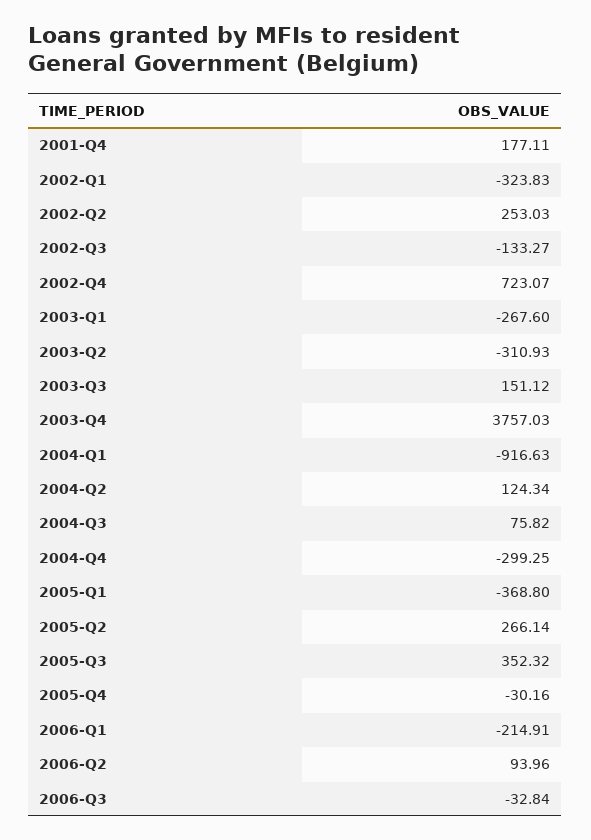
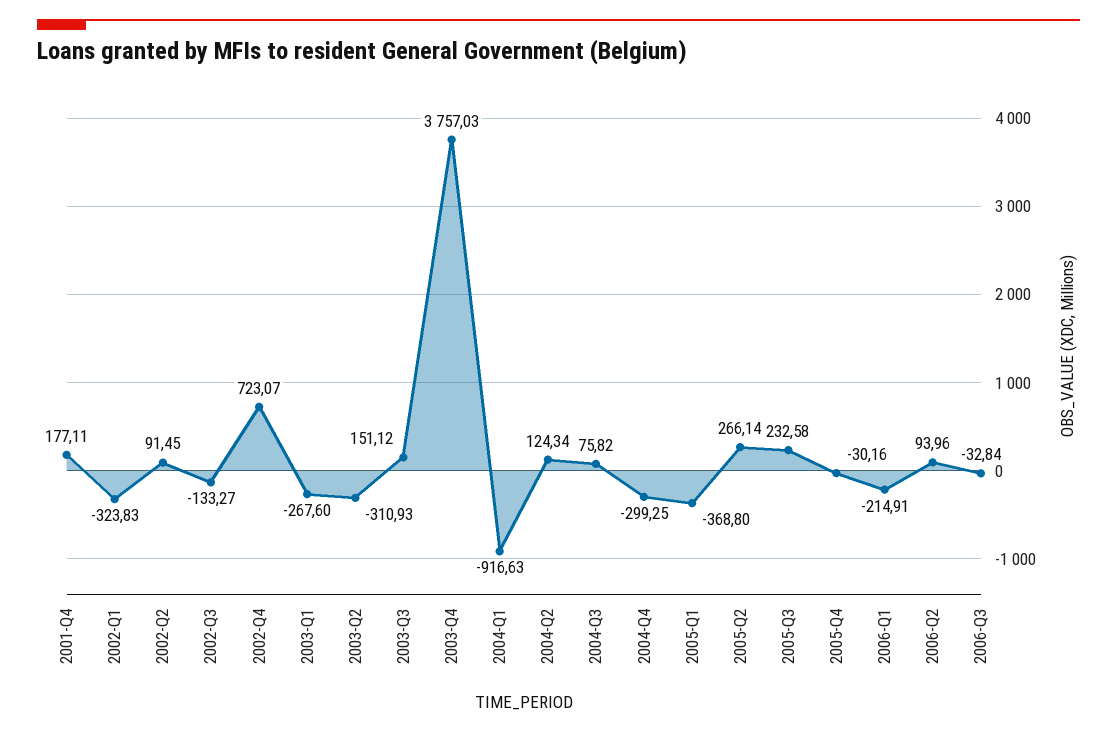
  {
    "2001-Q4": 177.11,
    "2002-Q1": -323.83,
-   "2002-Q2": 253.03,
+   "2002-Q2": 91.45,
    "2002-Q3": -133.27,
    "2002-Q4": 723.07,
    "2003-Q1": -267.6,
    "2003-Q2": -310.93,
    "2003-Q3": 151.12,
    "2003-Q4": 3757.03,
    "2004-Q1": -916.63,
    "2004-Q2": 124.34,
    "2004-Q3": 75.82,
    "2004-Q4": -299.25,
    "2005-Q1": -368.8,
    "2005-Q2": 266.14,
-   "2005-Q3": 352.32,
+   "2005-Q3": 232.58,
    "2005-Q4": -30.16,
    "2006-Q1": -214.91,
    "2006-Q2": 93.96,
    "2006-Q3": -32.84
  }

